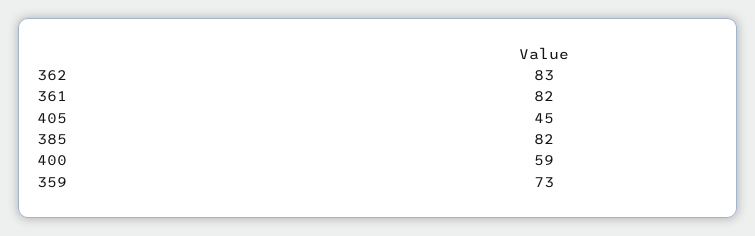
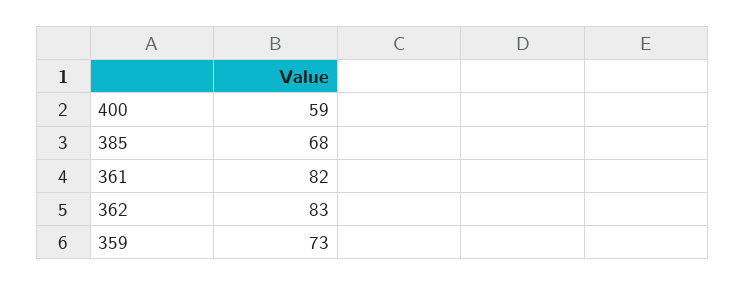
  {
    "362": 83,
    "361": 82,
-   "405": 45,
-   "385": 82,
+   "385": 68,
    "400": 59,
    "359": 73
  }

